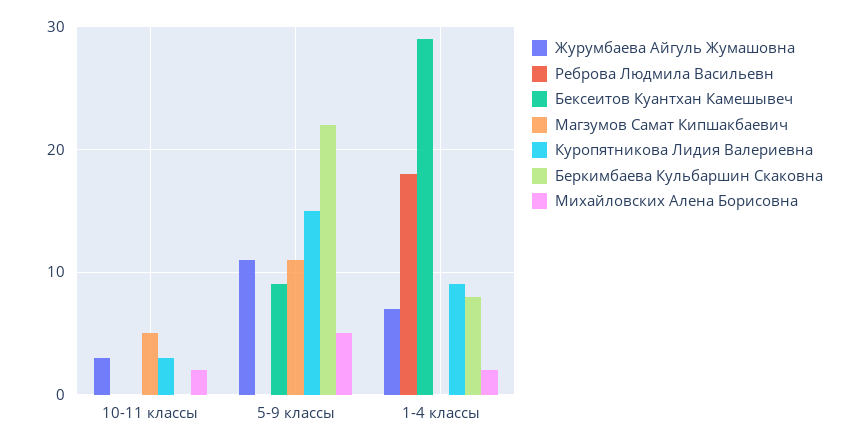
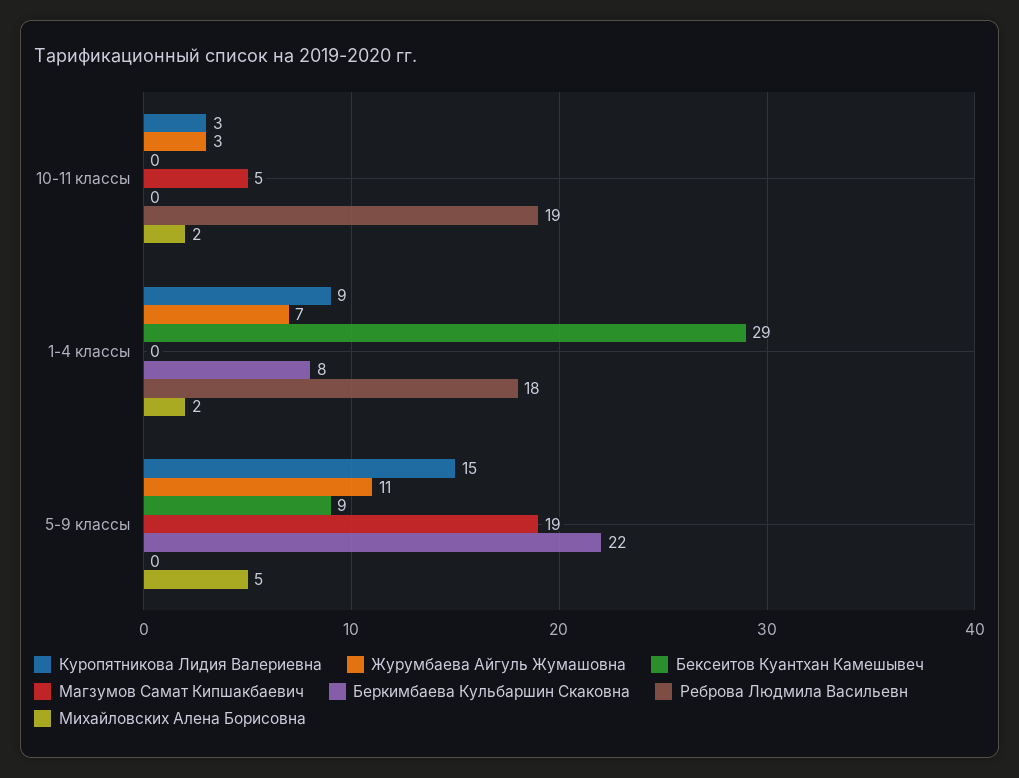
  {
    "Журумбаева Айгуль Жумашовна": {
      "10-11 классы": 3,
      "5-9 классы": 11,
      "1-4 классы": 7
    },
    "Реброва Людмила Васильевн": {
-     "10-11 классы": 0,
+     "10-11 классы": 19,
      "5-9 классы": 0,
      "1-4 классы": 18
    },
    "Бексеитов Куантхан Камешывеч": {
      "10-11 классы": 0,
      "5-9 классы": 9,
      "1-4 классы": 29
    },
    "Магзумов Самат Кипшакбаевич": {
      "10-11 классы": 5,
-     "5-9 классы": 11,
+     "5-9 классы": 19,
      "1-4 классы": 0
    },
    "Куропятникова Лидия Валериевна": {
      "10-11 классы": 3,
      "5-9 классы": 15,
      "1-4 классы": 9
    },
    "Беркимбаева Кульбаршин Скаковна": {
      "10-11 классы": 0,
      "5-9 классы": 22,
      "1-4 классы": 8
    },
    "Михайловских Алена Борисовна": {
      "10-11 классы": 2,
      "5-9 классы": 5,
      "1-4 классы": 2
    }
  }

